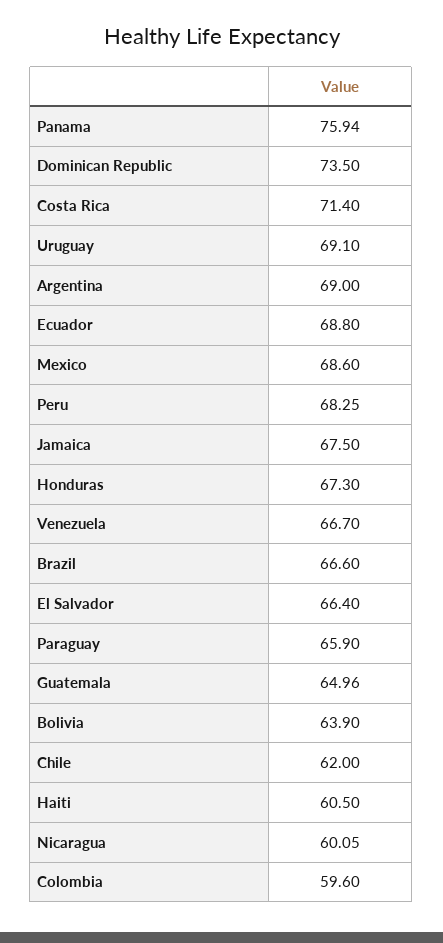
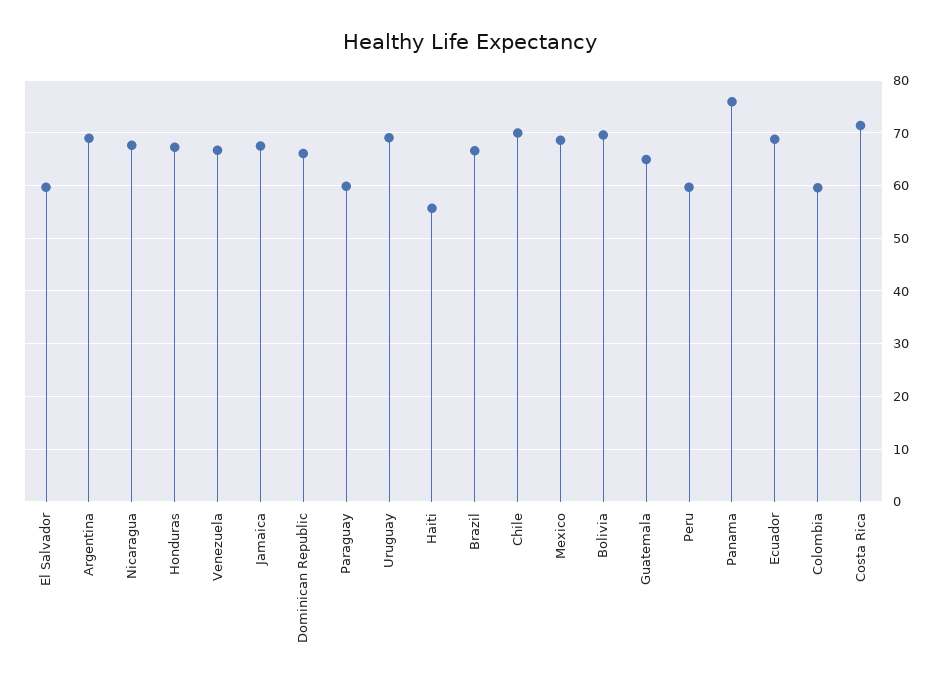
  {
    "Panama": 75.94,
-   "Dominican Republic": 73.5,
+   "Dominican Republic": 66,
    "Costa Rica": 71.4,
    "Uruguay": 69.1,
    "Argentina": 69,
    "Ecuador": 68.8,
    "Mexico": 68.6,
-   "Peru": 68.25,
+   "Peru": 60,
    "Jamaica": 67.5,
    "Honduras": 67.3,
    "Venezuela": 66.7,
    "Brazil": 66.6,
-   "El Salvador": 66.4,
+   "El Salvador": 60,
-   "Paraguay": 65.9,
+   "Paraguay": 60,
    "Guatemala": 64.96,
-   "Bolivia": 63.9,
+   "Bolivia": 70,
-   "Chile": 62,
+   "Chile": 70,
-   "Haiti": 60.5,
+   "Haiti": 56,
-   "Nicaragua": 60.05,
+   "Nicaragua": 68,
    "Colombia": 59.6
  }

